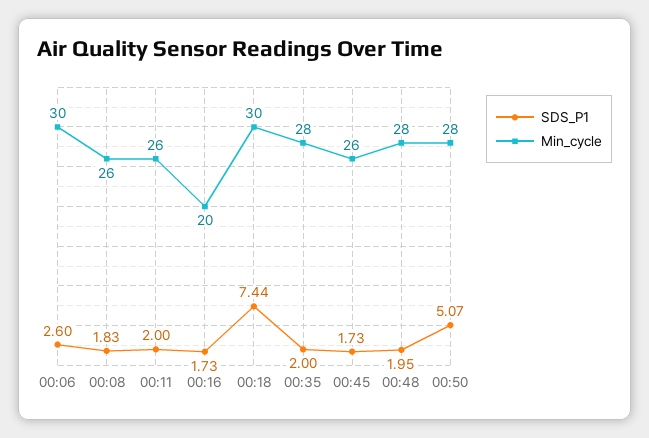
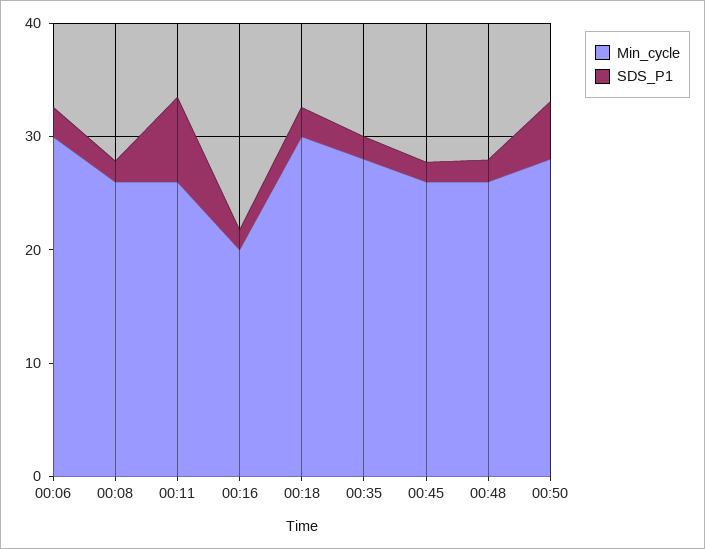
  {
    "SDS_P1": {
      "00:06": 2.6,
      "00:08": 1.83,
-     "00:11": 2,
+     "00:11": 8,
      "00:16": 1.73,
-     "00:18": 7.44,
+     "00:18": 2,
      "00:35": 2,
      "00:45": 1.73,
      "00:48": 1.95,
      "00:50": 5.07
    },
    "Min_cycle": {
      "00:06": 30,
      "00:08": 26,
      "00:11": 26,
      "00:16": 20,
      "00:18": 30,
      "00:35": 28,
      "00:45": 26,
-     "00:48": 28,
+     "00:48": 26,
      "00:50": 28
    }
  }

